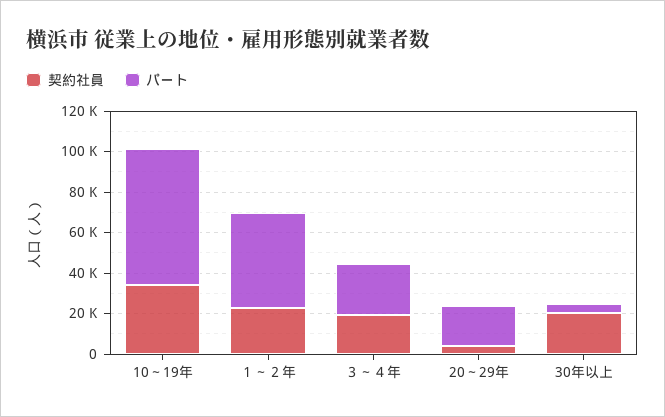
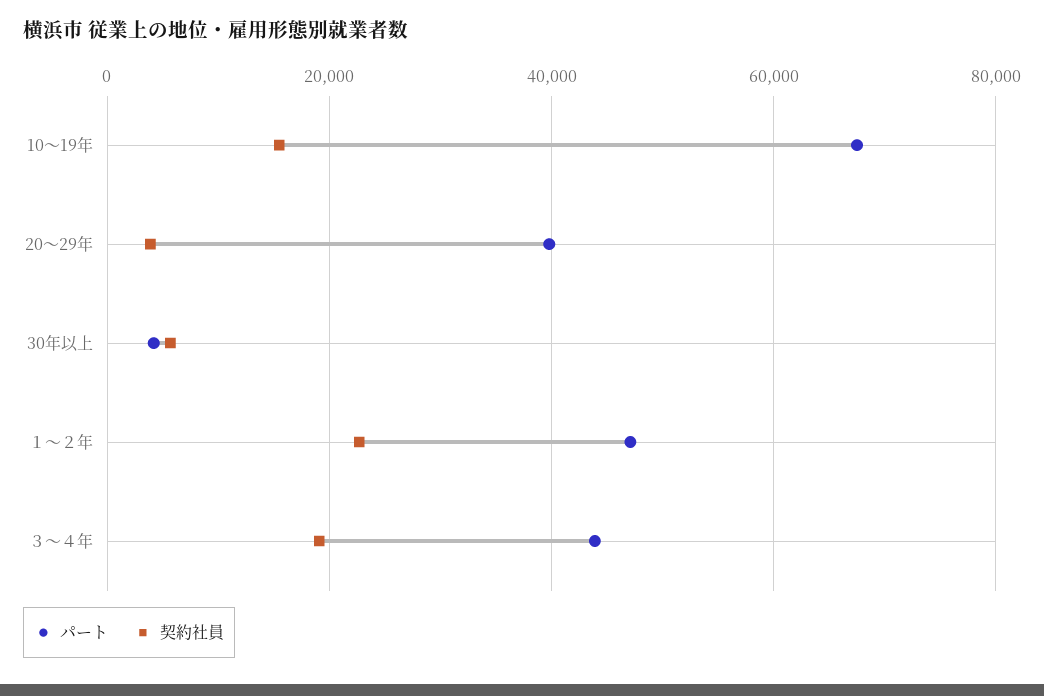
  {
    "契約社員": {
-     "10～19年": 35000,
+     "10～19年": 16000,
      "１～２年": 22000,
      "３～４年": 20000,
      "20～29年": 4000,
-     "30年以上": 20000
+     "30年以上": 6000
    },
    "パート": {
      "10～19年": 68000,
      "１～２年": 48000,
-     "３～４年": 25000,
+     "３～４年": 44000,
-     "20～29年": 20000,
+     "20～29年": 40000,
      "30年以上": 4000
    }
  }

